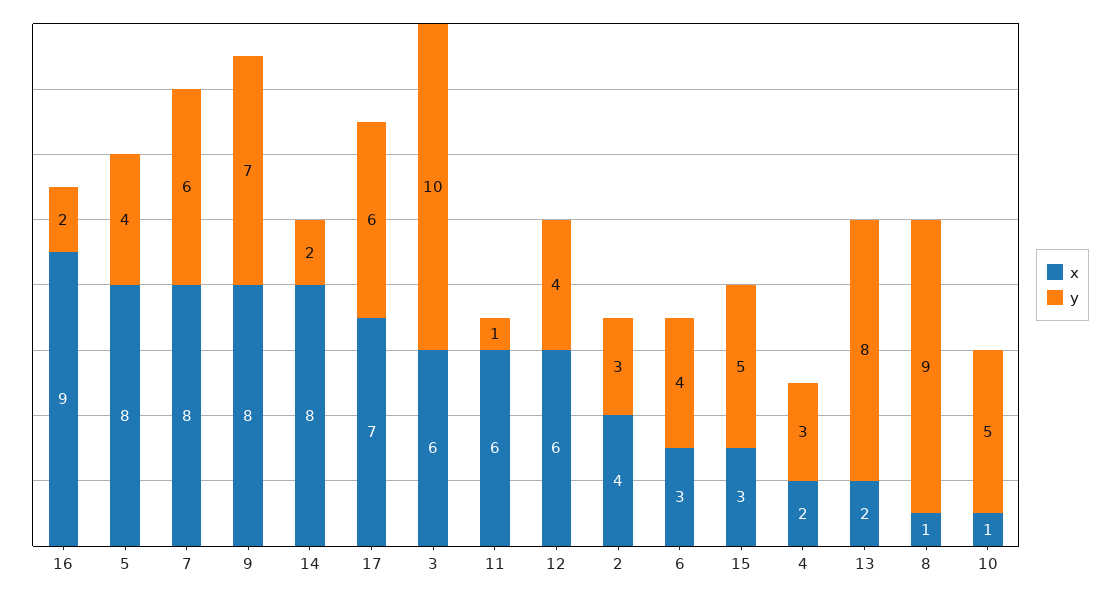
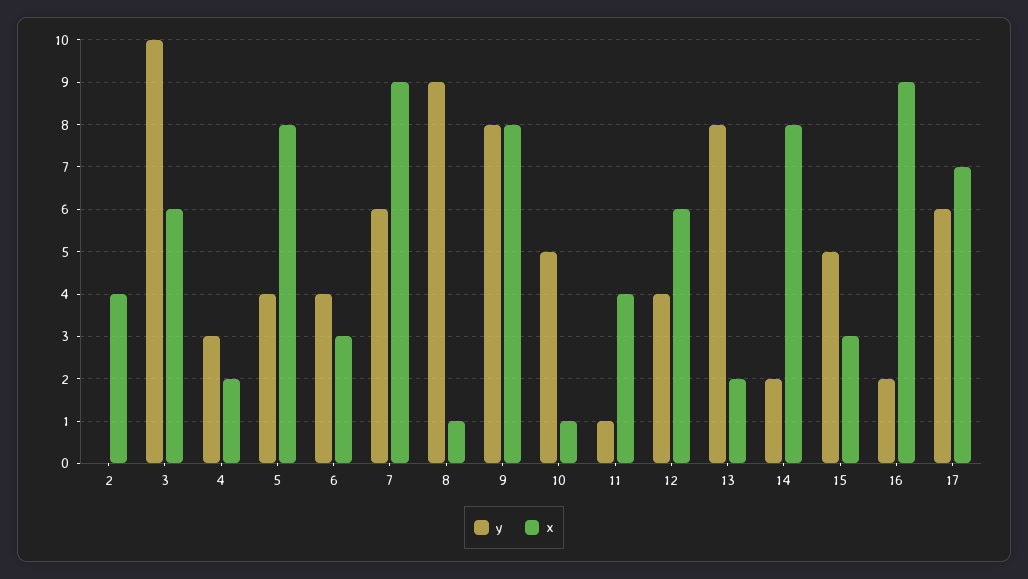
  {
    "x": {
      "16": 9,
      "5": 8,
-     "7": 8,
+     "7": 9,
      "9": 8,
      "14": 8,
      "17": 7,
      "3": 6,
-     "11": 6,
+     "11": 4,
      "12": 6,
      "2": 4,
      "6": 3,
      "15": 3,
      "4": 2,
      "13": 2,
      "8": 1,
      "10": 1
    },
    "y": {
      "16": 2,
      "5": 4,
      "7": 6,
-     "9": 7,
+     "9": 8,
      "14": 2,
      "17": 6,
      "3": 10,
      "11": 1,
      "12": 4,
-     "2": 3,
+     "2": 0,
      "6": 4,
      "15": 5,
      "4": 3,
      "13": 8,
      "8": 9,
      "10": 5
    }
  }

